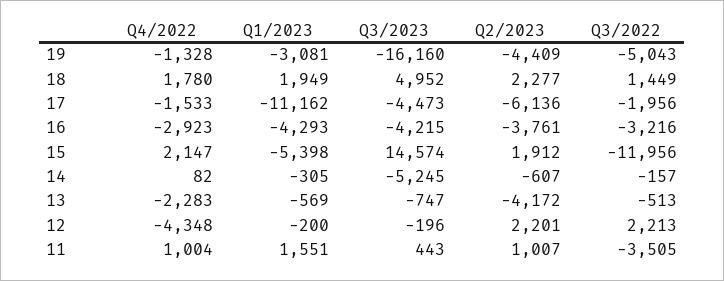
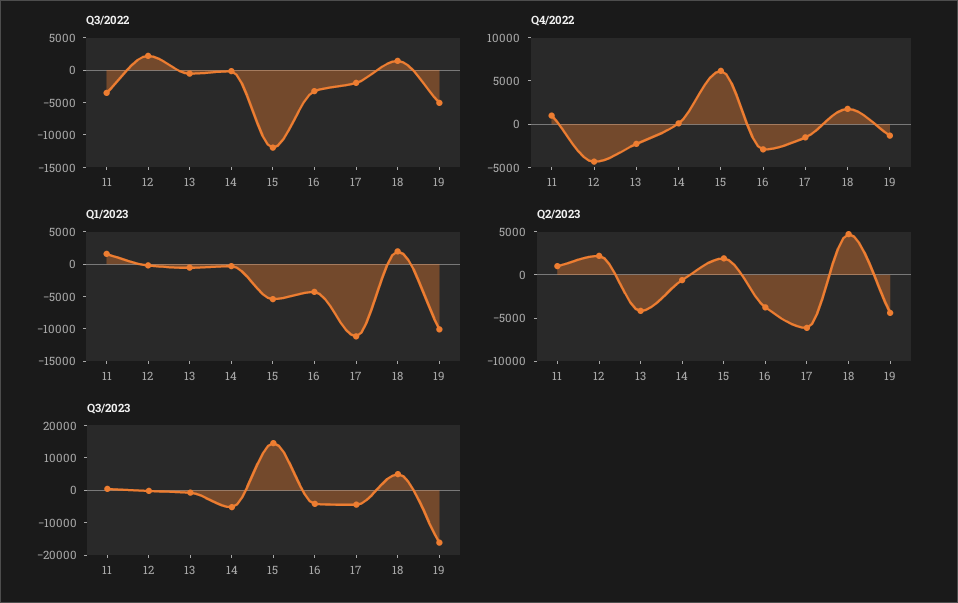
  {
    "Q4/2022": {
      "19": -1328,
      "18": 1780,
      "17": -1533,
      "16": -2923,
-     "15": 2147,
+     "15": 6000,
      "14": 82,
      "13": -2283,
      "12": -4348,
      "11": 1004
    },
    "Q1/2023": {
-     "19": -3081,
+     "19": -10000,
      "18": 1949,
      "17": -11162,
      "16": -4293,
      "15": -5398,
      "14": -305,
      "13": -569,
      "12": -200,
      "11": 1551
    },
    "Q3/2023": {
      "19": -16160,
      "18": 4952,
      "17": -4473,
      "16": -4215,
      "15": 14574,
      "14": -5245,
      "13": -747,
      "12": -196,
      "11": 443
    },
    "Q2/2023": {
      "19": -4409,
-     "18": 2277,
+     "18": 5000,
      "17": -6136,
      "16": -3761,
      "15": 1912,
      "14": -607,
      "13": -4172,
      "12": 2201,
      "11": 1007
    },
    "Q3/2022": {
      "19": -5043,
      "18": 1449,
      "17": -1956,
      "16": -3216,
      "15": -11956,
      "14": -157,
      "13": -513,
      "12": 2213,
      "11": -3505
    }
  }

